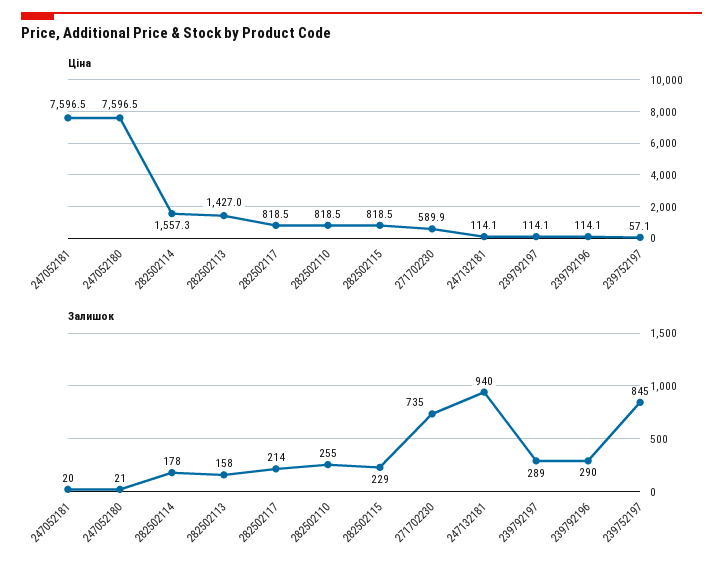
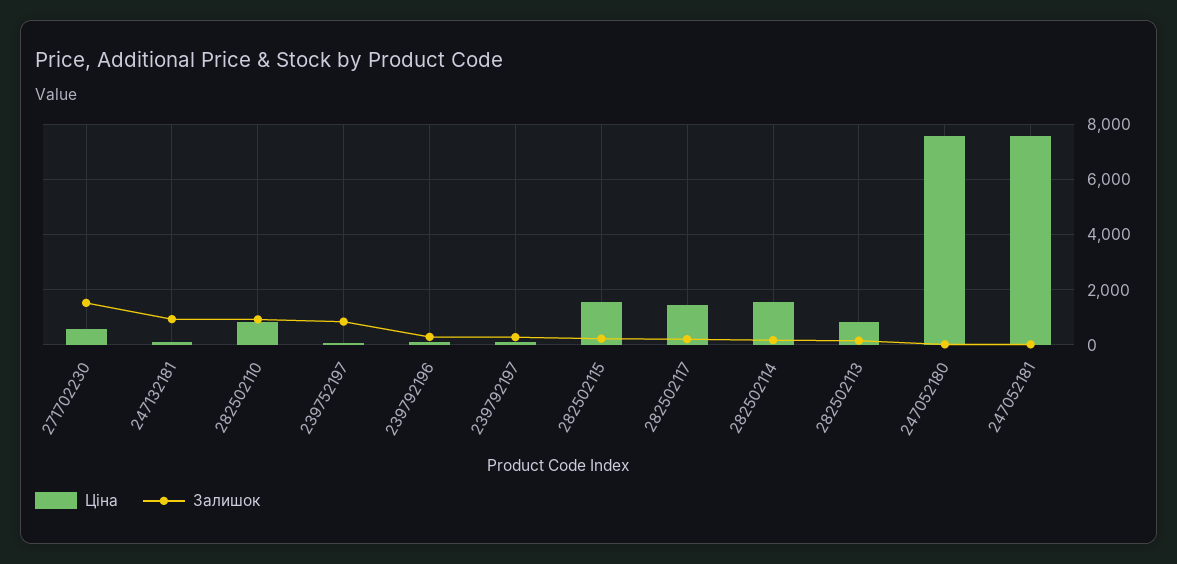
  {
    "Ціна": {
      "247052181": 7596.5,
      "247052180": 7596.5,
      "282502114": 1557.3,
-     "282502113": 1427,
+     "282502113": 750,
-     "282502117": 818.5,
+     "282502117": 1500,
      "282502110": 818.5,
-     "282502115": 818.5,
+     "282502115": 1500,
      "271702230": 589.9,
      "247132181": 114.1,
      "239792197": 114.1,
      "239792196": 114.1,
      "239752197": 57.1
    },
    "Залишок": {
      "247052181": 20,
      "247052180": 21,
      "282502114": 178,
      "282502113": 158,
      "282502117": 214,
-     "282502110": 255,
+     "282502110": 1000,
      "282502115": 229,
-     "271702230": 735,
+     "271702230": 1500,
      "247132181": 940,
      "239792197": 289,
      "239792196": 290,
      "239752197": 845
    }
  }

